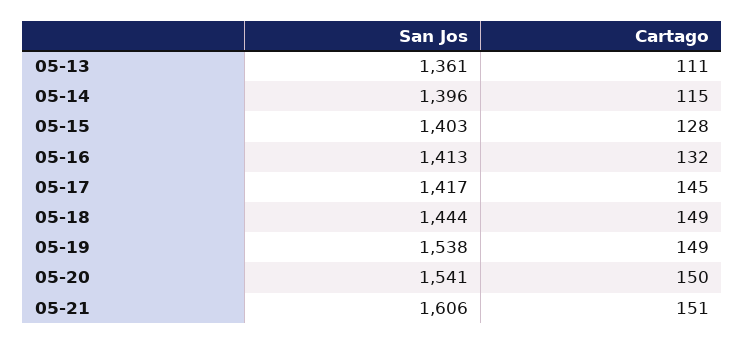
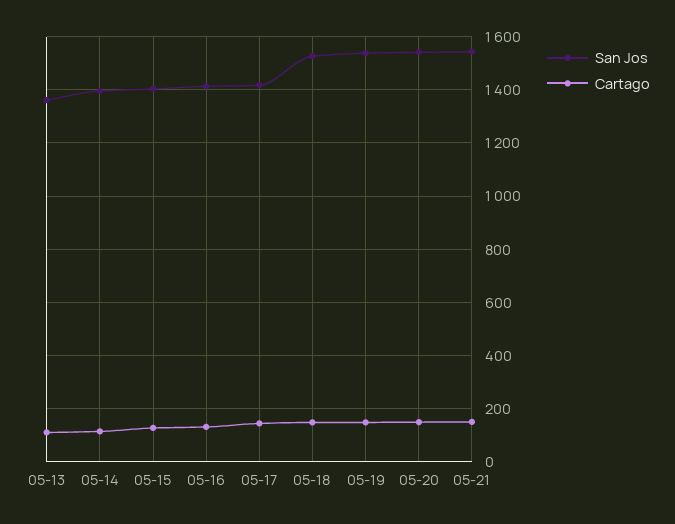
  {
    "San Jos": {
      "05-13": 1361,
      "05-14": 1396,
      "05-15": 1403,
      "05-16": 1413,
      "05-17": 1417,
-     "05-18": 1444,
+     "05-18": 1525,
      "05-19": 1538,
      "05-20": 1541,
-     "05-21": 1606
+     "05-21": 1550
    },
    "Cartago": {
      "05-13": 111,
      "05-14": 115,
      "05-15": 128,
      "05-16": 132,
      "05-17": 145,
      "05-18": 149,
      "05-19": 149,
      "05-20": 150,
      "05-21": 151
    }
  }

